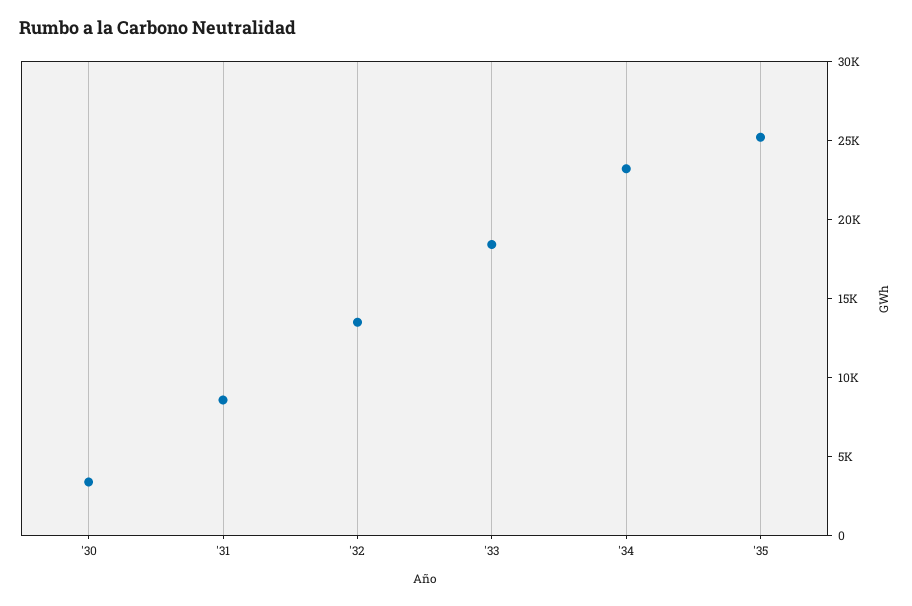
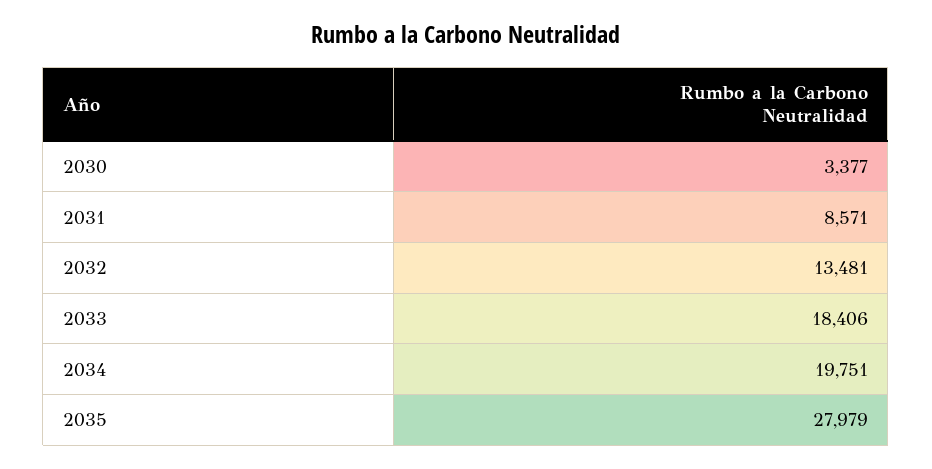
  {
    "'30": 3377,
    "'31": 8571,
    "'32": 13481,
    "'33": 18406,
-   "'34": 23000,
+   "'34": 19751,
-   "'35": 25000
+   "'35": 27979
  }

